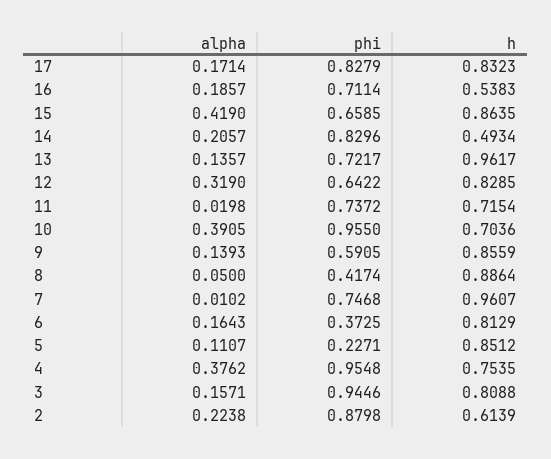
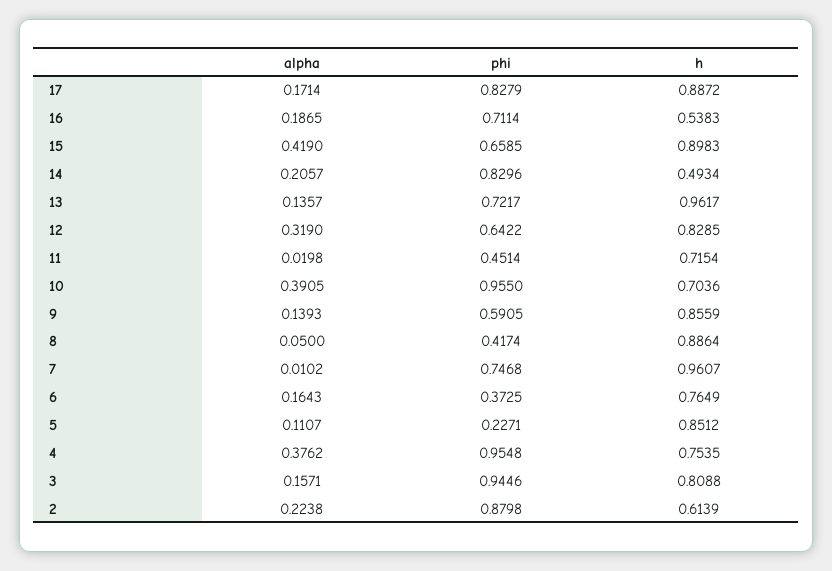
  {
    "alpha": {
      "17": 0.1714,
-     "16": 0.1857,
+     "16": 0.1865,
      "15": 0.419,
      "14": 0.2057,
      "13": 0.1357,
      "12": 0.319,
      "11": 0.0198,
      "10": 0.3905,
      "9": 0.1393,
      "8": 0.05,
      "7": 0.0102,
      "6": 0.1643,
      "5": 0.1107,
      "4": 0.3762,
      "3": 0.1571,
      "2": 0.2238
    },
    "phi": {
      "17": 0.8279,
      "16": 0.7114,
      "15": 0.6585,
      "14": 0.8296,
      "13": 0.7217,
      "12": 0.6422,
-     "11": 0.7372,
+     "11": 0.4514,
      "10": 0.955,
      "9": 0.5905,
      "8": 0.4174,
      "7": 0.7468,
      "6": 0.3725,
      "5": 0.2271,
      "4": 0.9548,
      "3": 0.9446,
      "2": 0.8798
    },
    "h": {
-     "17": 0.8323,
+     "17": 0.8872,
      "16": 0.5383,
-     "15": 0.8635,
+     "15": 0.8983,
      "14": 0.4934,
      "13": 0.9617,
      "12": 0.8285,
      "11": 0.7154,
      "10": 0.7036,
      "9": 0.8559,
      "8": 0.8864,
      "7": 0.9607,
-     "6": 0.8129,
+     "6": 0.7649,
      "5": 0.8512,
      "4": 0.7535,
      "3": 0.8088,
      "2": 0.6139
    }
  }

